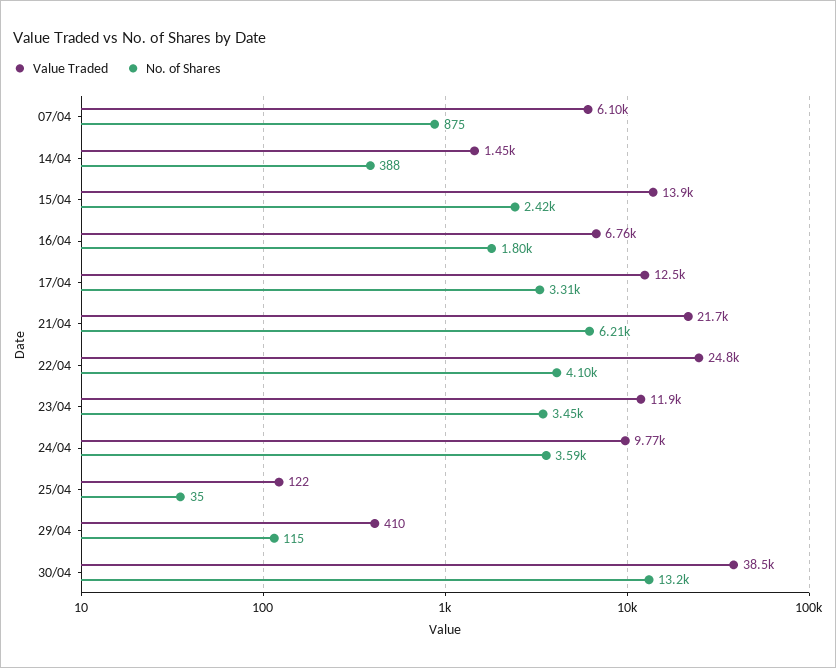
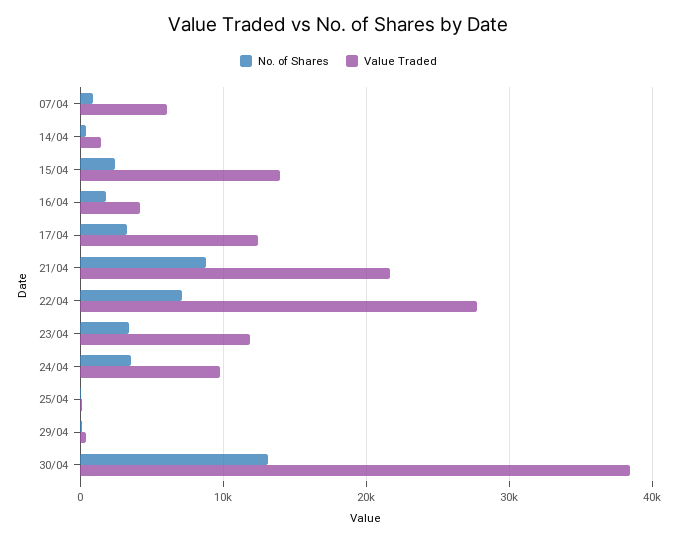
  {
    "Value Traded": {
      "07/04": 6100,
      "14/04": 1450,
      "15/04": 13900,
-     "16/04": 6760,
+     "16/04": 4000,
      "17/04": 12500,
      "21/04": 21700,
-     "22/04": 24800,
+     "22/04": 28000,
      "23/04": 11900,
      "24/04": 9770,
      "25/04": 122,
      "29/04": 410,
      "30/04": 38500
    },
    "No. of Shares": {
      "07/04": 875,
      "14/04": 388,
      "15/04": 2420,
      "16/04": 1800,
      "17/04": 3310,
-     "21/04": 6210,
+     "21/04": 9000,
-     "22/04": 4100,
+     "22/04": 7000,
      "23/04": 3450,
      "24/04": 3590,
      "25/04": 35,
      "29/04": 115,
      "30/04": 13200
    }
  }

